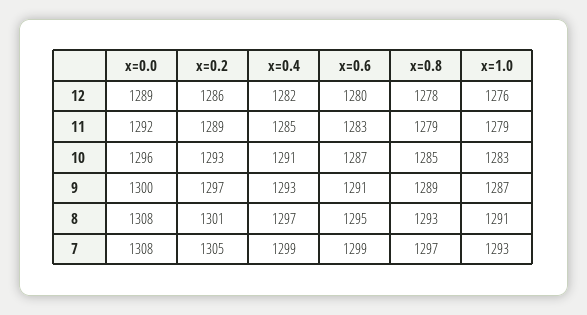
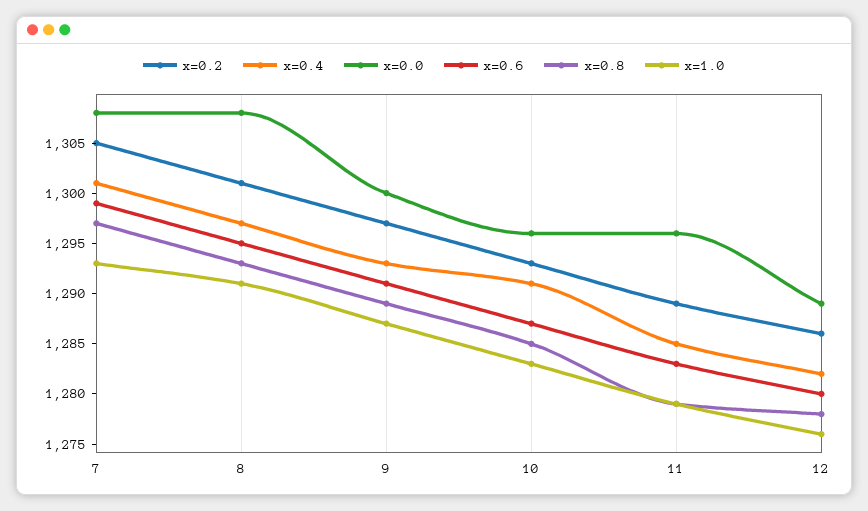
  {
    "x=0.0": {
      "12": 1289,
-     "11": 1292,
+     "11": 1296,
      "10": 1296,
      "9": 1300,
      "8": 1308,
      "7": 1308
    },
    "x=0.2": {
      "12": 1286,
      "11": 1289,
      "10": 1293,
      "9": 1297,
      "8": 1301,
      "7": 1305
    },
    "x=0.4": {
      "12": 1282,
      "11": 1285,
      "10": 1291,
      "9": 1293,
      "8": 1297,
-     "7": 1299
+     "7": 1301
    },
    "x=0.6": {
      "12": 1280,
      "11": 1283,
      "10": 1287,
      "9": 1291,
      "8": 1295,
      "7": 1299
    },
    "x=0.8": {
      "12": 1278,
      "11": 1279,
      "10": 1285,
      "9": 1289,
      "8": 1293,
      "7": 1297
    },
    "x=1.0": {
      "12": 1276,
      "11": 1279,
      "10": 1283,
      "9": 1287,
      "8": 1291,
      "7": 1293
    }
  }

